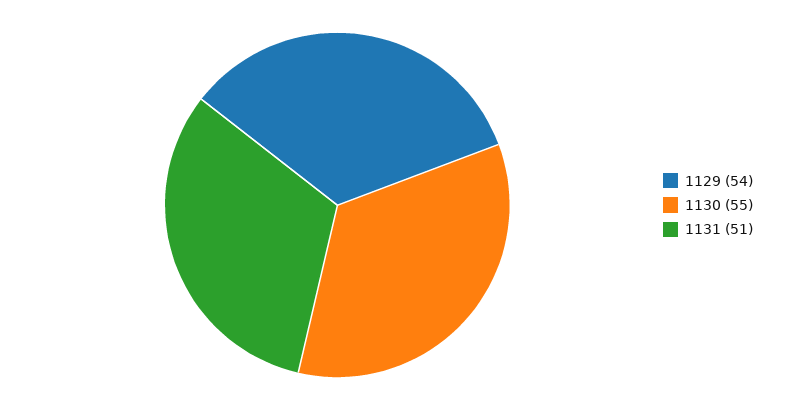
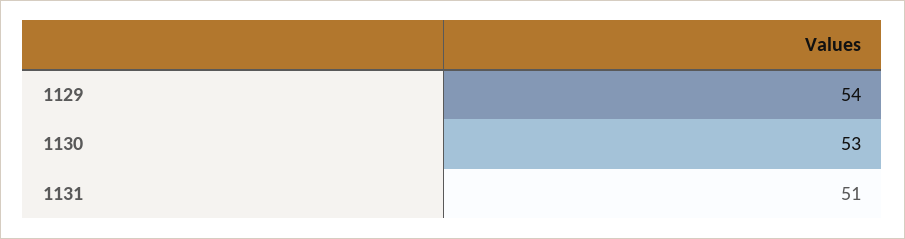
  {
    "1129": 54,
-   "1130": 55,
+   "1130": 53,
    "1131": 51
  }

